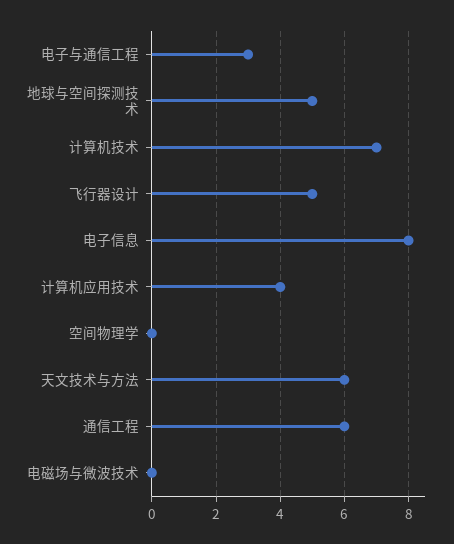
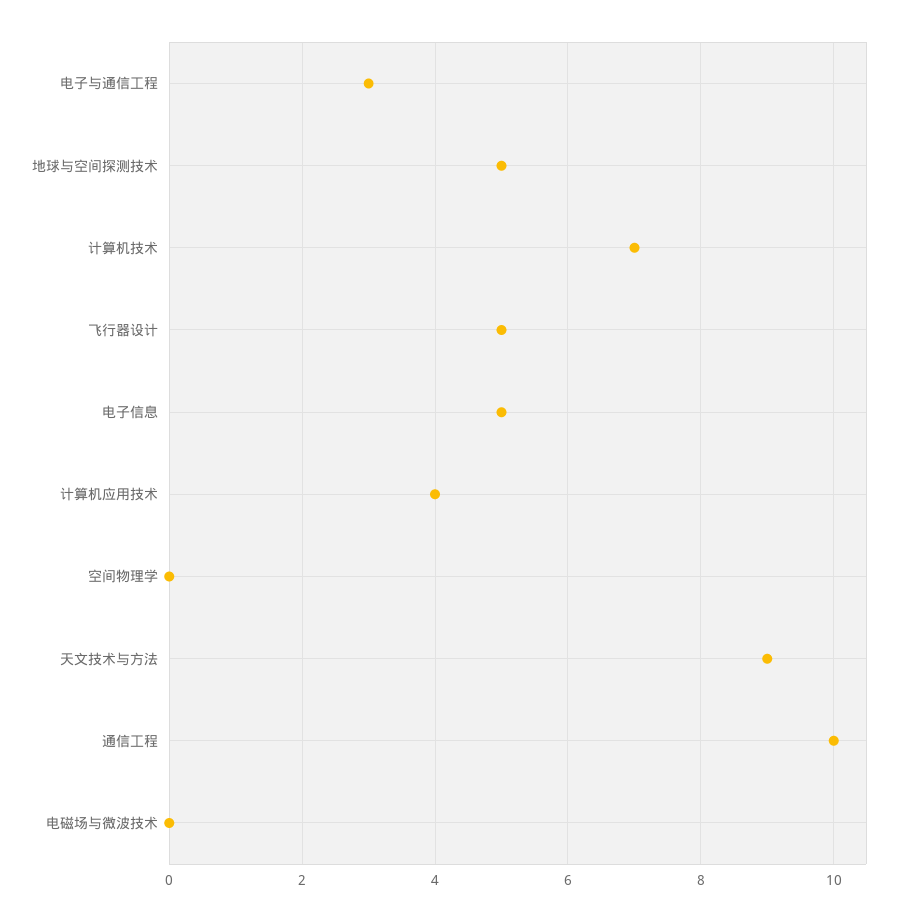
  {
    "电子与通信工程": 3,
    "地球与空间探测技术": 5,
    "计算机技术": 7,
    "飞行器设计": 5,
-   "电子信息": 8,
+   "电子信息": 5,
    "计算机应用技术": 4,
    "空间物理学": 0,
-   "天文技术与方法": 6,
+   "天文技术与方法": 9,
-   "通信工程": 6,
+   "通信工程": 10,
    "电磁场与微波技术": 0
  }

